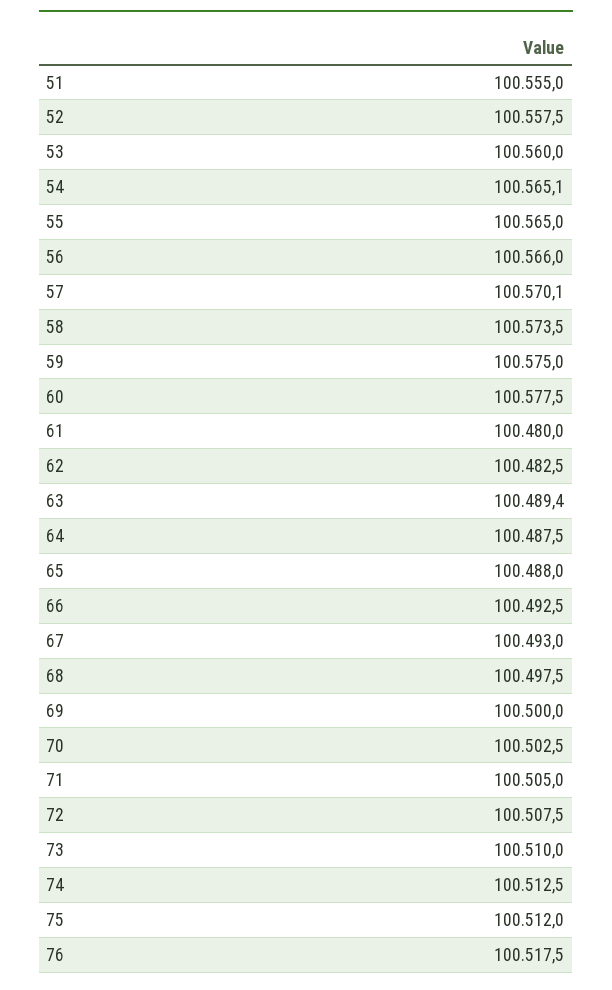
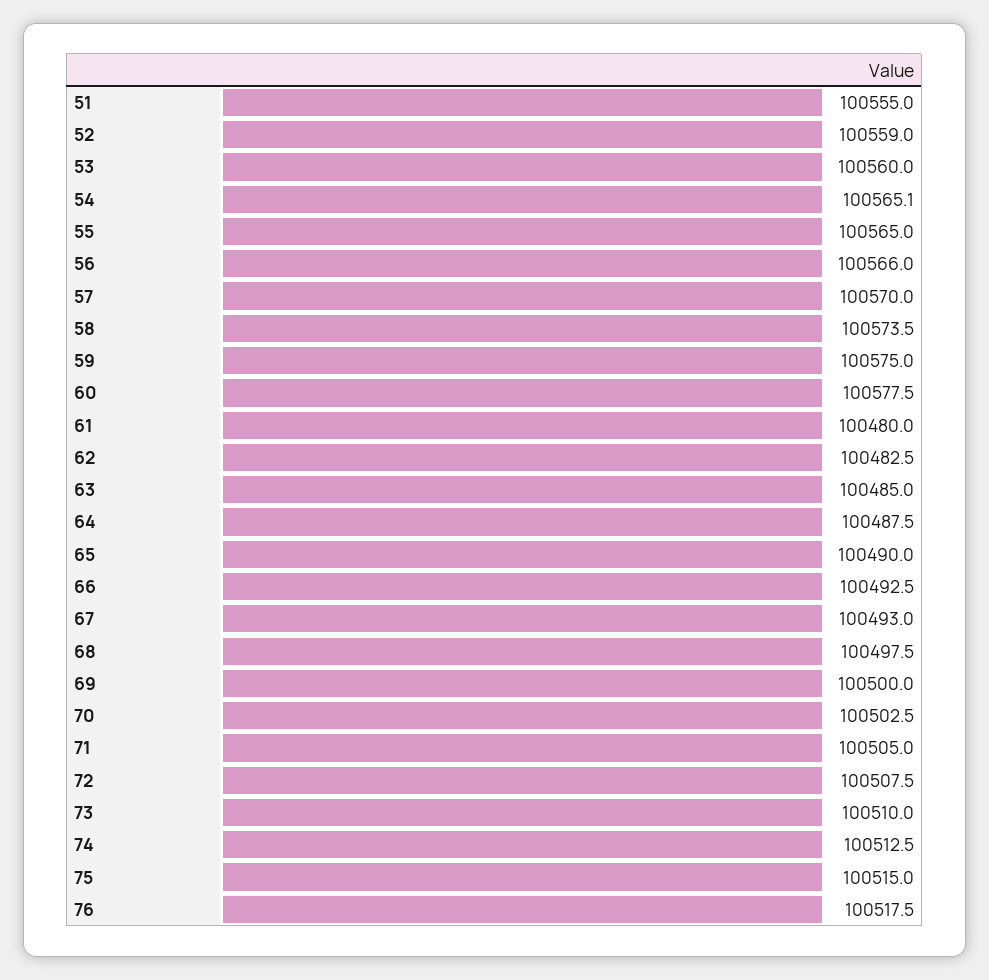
  {
    "51": 100555,
-   "52": 100557.5,
+   "52": 100559,
    "53": 100560,
    "54": 100565.1,
    "55": 100565,
    "56": 100566,
-   "57": 100570.1,
+   "57": 100570,
    "58": 100573.5,
    "59": 100575,
    "60": 100577.5,
    "61": 100480,
    "62": 100482.5,
-   "63": 100489.4,
+   "63": 100485,
    "64": 100487.5,
-   "65": 100488,
+   "65": 100490,
    "66": 100492.5,
    "67": 100493,
    "68": 100497.5,
    "69": 100500,
    "70": 100502.5,
    "71": 100505,
    "72": 100507.5,
    "73": 100510,
    "74": 100512.5,
-   "75": 100512,
+   "75": 100515,
    "76": 100517.5
  }

